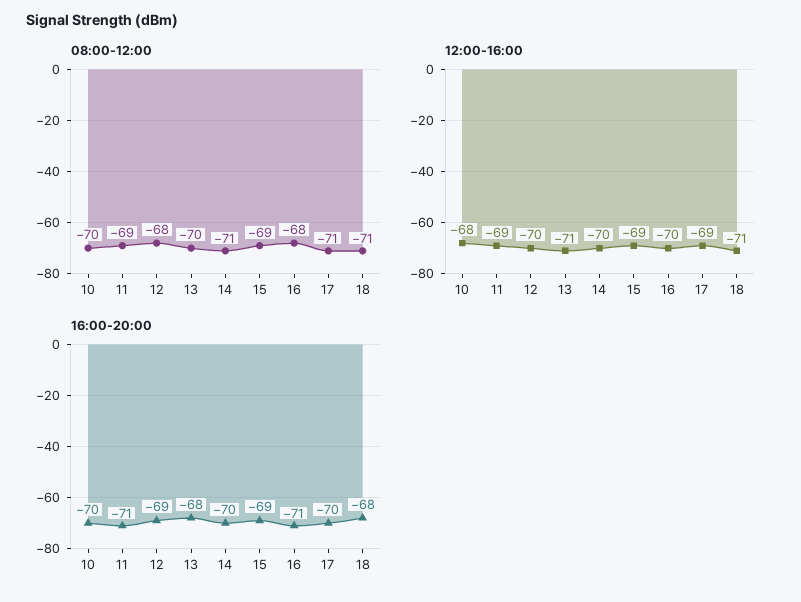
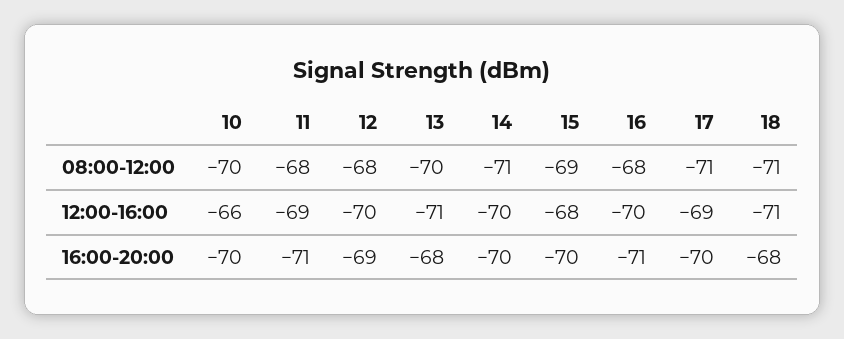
  {
    "08:00-12:00": {
      "10": -70,
-     "11": -69,
+     "11": -68,
      "12": -68,
      "13": -70,
      "14": -71,
      "15": -69,
      "16": -68,
      "17": -71,
      "18": -71
    },
    "12:00-16:00": {
-     "10": -68,
+     "10": -66,
      "11": -69,
      "12": -70,
      "13": -71,
      "14": -70,
-     "15": -69,
+     "15": -68,
      "16": -70,
      "17": -69,
      "18": -71
    },
    "16:00-20:00": {
      "10": -70,
      "11": -71,
      "12": -69,
      "13": -68,
      "14": -70,
-     "15": -69,
+     "15": -70,
      "16": -71,
      "17": -70,
      "18": -68
    }
  }

